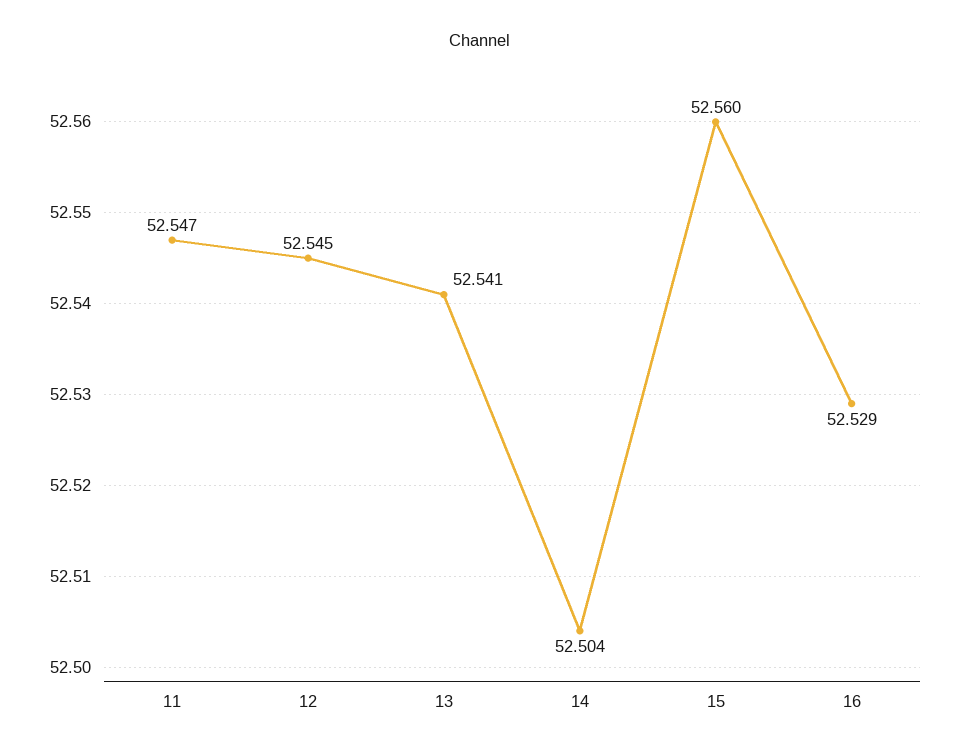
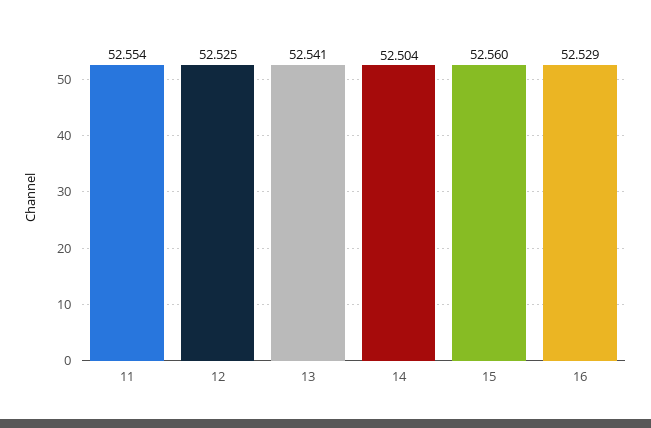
  {
-   "11": 52.547,
+   "11": 52.554,
-   "12": 52.545,
+   "12": 52.525,
    "13": 52.541,
    "14": 52.504,
    "15": 52.56,
    "16": 52.529
  }

